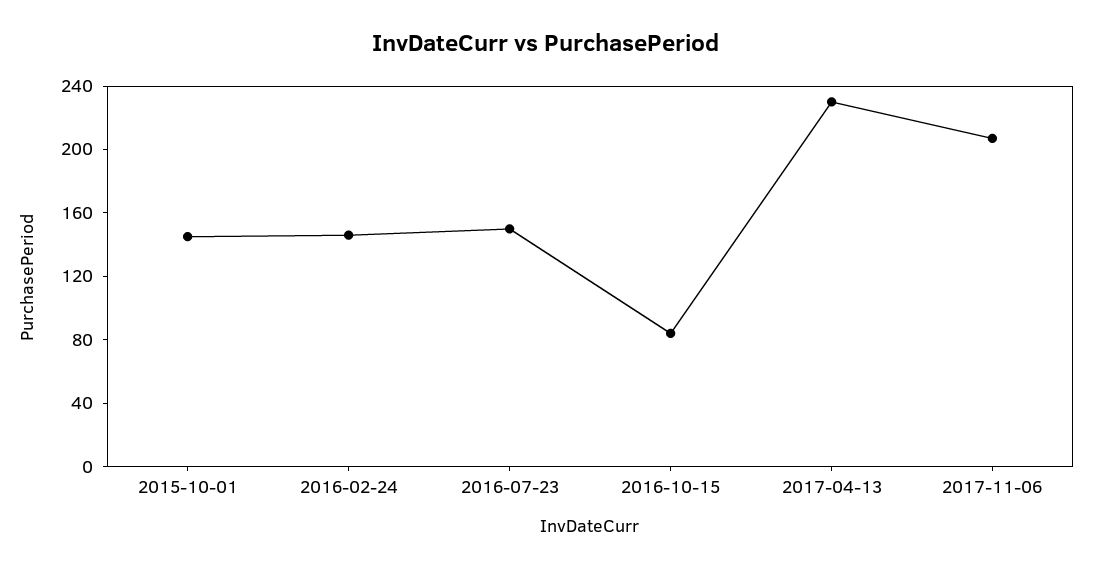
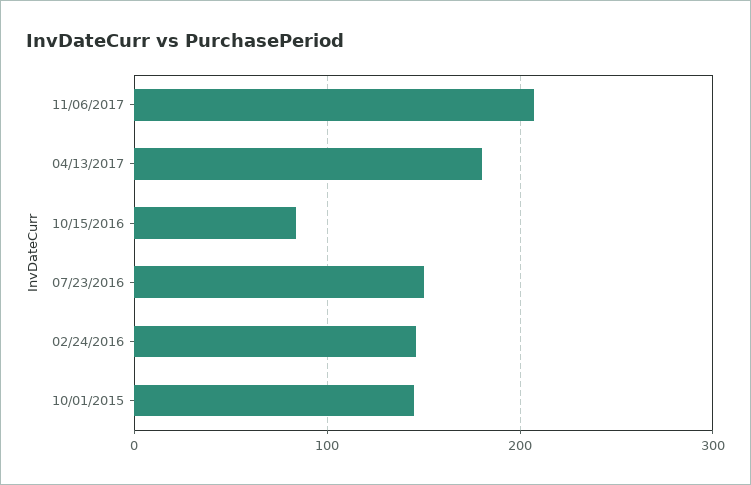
  {
    "2015-10-01": 150,
    "2016-02-24": 150,
    "2016-07-23": 150,
    "2016-10-15": 80,
-   "2017-04-13": 230,
+   "2017-04-13": 180,
    "2017-11-06": 210
  }

